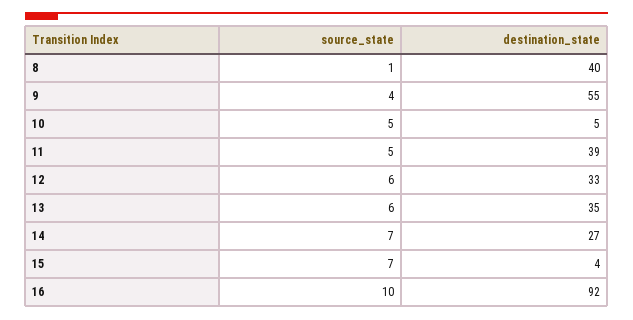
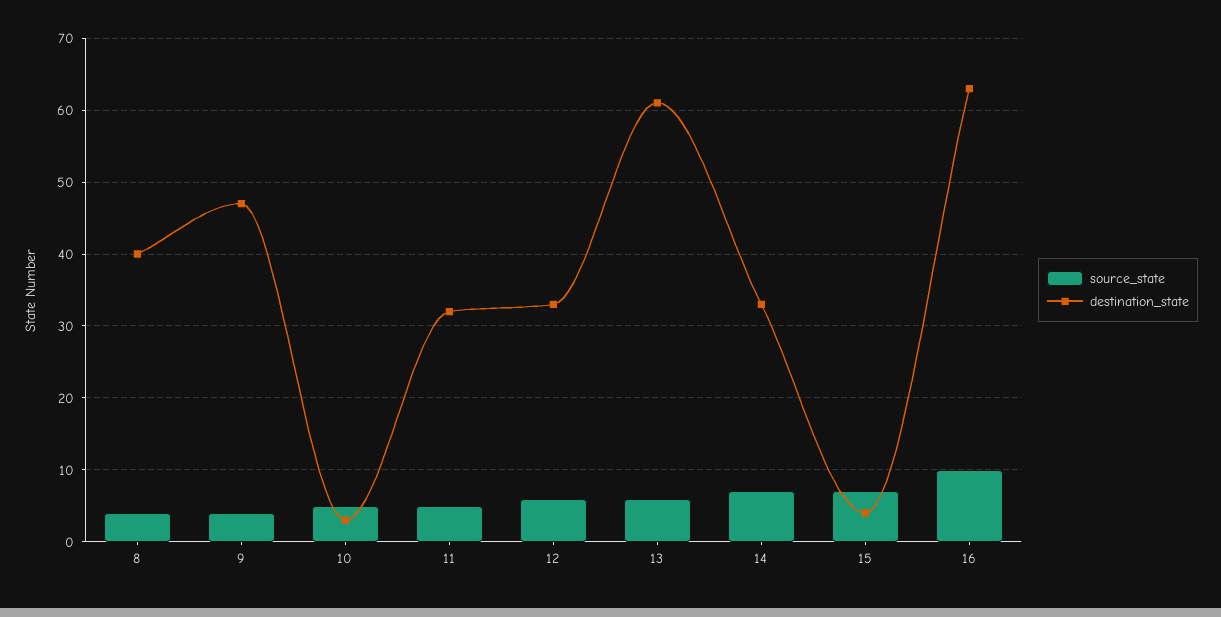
  {
    "source_state": {
-     "8": 1,
+     "8": 4,
      "9": 4,
      "10": 5,
      "11": 5,
      "12": 6,
      "13": 6,
      "14": 7,
      "15": 7,
      "16": 10
    },
    "destination_state": {
      "8": 40,
-     "9": 55,
+     "9": 47,
-     "10": 5,
+     "10": 3,
-     "11": 39,
+     "11": 32,
      "12": 33,
-     "13": 35,
+     "13": 61,
-     "14": 27,
+     "14": 33,
      "15": 4,
-     "16": 92
+     "16": 63
    }
  }

